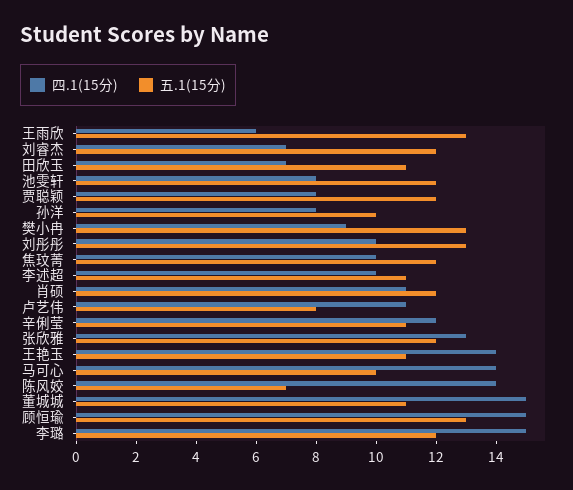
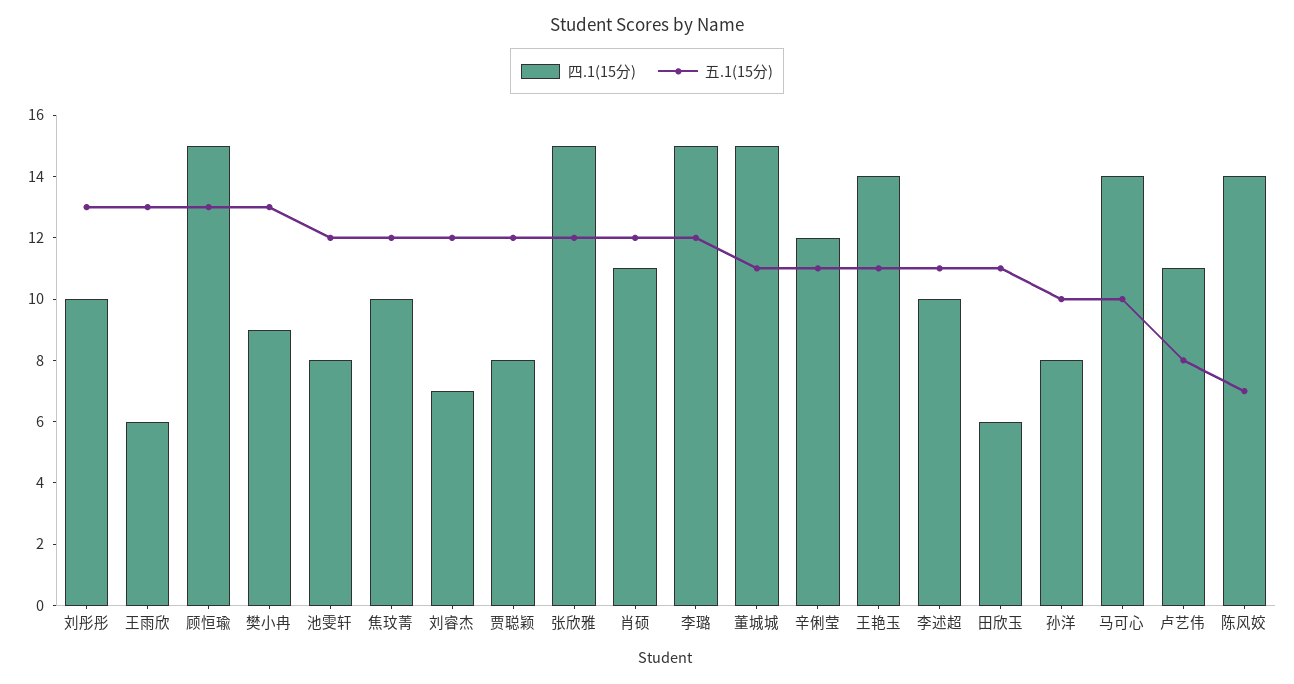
  {
    "四.1(15分)": {
      "王雨欣": 6,
      "刘睿杰": 7,
-     "田欣玉": 7,
+     "田欣玉": 6,
      "池雯轩": 8,
      "贾聪颖": 8,
      "孙洋": 8,
      "樊小冉": 9,
      "刘彤彤": 10,
      "焦玟菁": 10,
      "李述超": 10,
      "肖硕": 11,
      "卢艺伟": 11,
      "辛俐莹": 12,
-     "张欣雅": 13,
+     "张欣雅": 15,
      "王艳玉": 14,
      "马可心": 14,
      "陈风姣": 14,
      "董城城": 15,
      "顾恒瑜": 15,
      "李璐": 15
    },
    "五.1(15分)": {
      "王雨欣": 13,
      "刘睿杰": 12,
      "田欣玉": 11,
      "池雯轩": 12,
      "贾聪颖": 12,
      "孙洋": 10,
      "樊小冉": 13,
      "刘彤彤": 13,
      "焦玟菁": 12,
      "李述超": 11,
      "肖硕": 12,
      "卢艺伟": 8,
      "辛俐莹": 11,
      "张欣雅": 12,
      "王艳玉": 11,
      "马可心": 10,
      "陈风姣": 7,
      "董城城": 11,
      "顾恒瑜": 13,
      "李璐": 12
    }
  }

